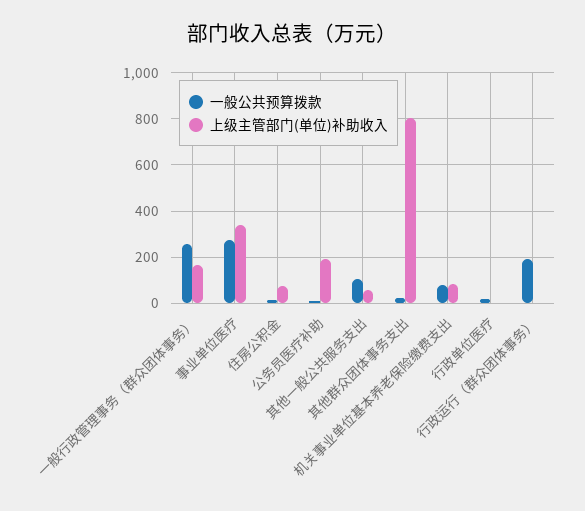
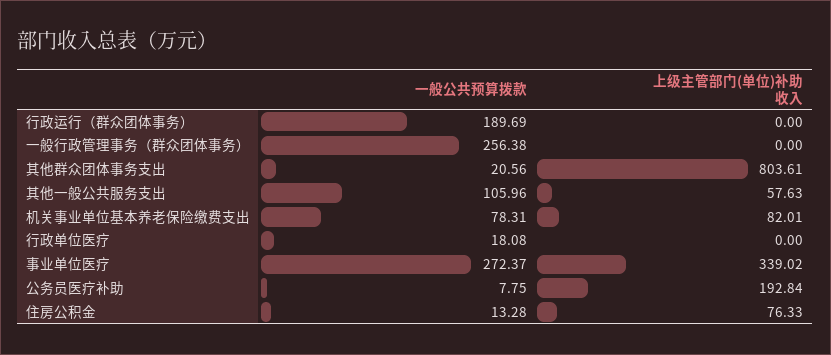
  {
    "一般公共预算拨款": {
      "一般行政管理事务（群众团体事务）": 256.38,
      "事业单位医疗": 272.37,
      "住房公积金": 13.28,
      "公务员医疗补助": 7.75,
      "其他一般公共服务支出": 105.96,
      "其他群众团体事务支出": 20.56,
      "机关事业单位基本养老保险缴费支出": 78.31,
      "行政单位医疗": 18.08,
      "行政运行（群众团体事务）": 189.69
    },
    "上级主管部门(单位)补助收入": {
-     "一般行政管理事务（群众团体事务）": 150,
+     "一般行政管理事务（群众团体事务）": 0,
      "事业单位医疗": 339.02,
      "住房公积金": 76.33,
      "公务员医疗补助": 192.84,
      "其他一般公共服务支出": 57.63,
      "其他群众团体事务支出": 803.61,
      "机关事业单位基本养老保险缴费支出": 82.01,
      "行政单位医疗": 0,
      "行政运行（群众团体事务）": 0
    }
  }

